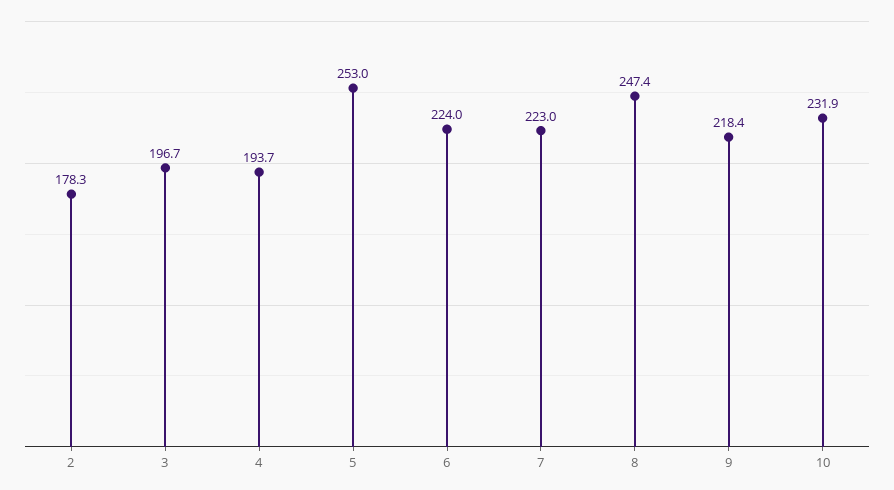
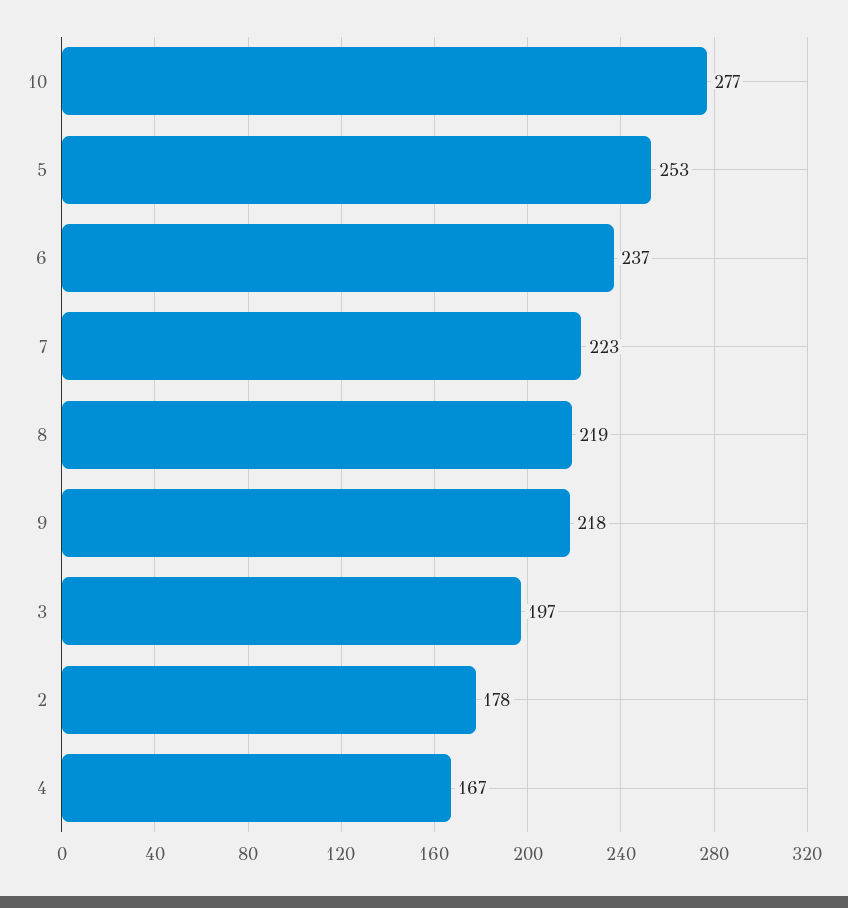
  {
    "2": 178.3,
    "3": 196.7,
-   "4": 193.7,
+   "4": 167,
    "5": 253,
-   "6": 224,
+   "6": 237,
    "7": 223,
-   "8": 247.4,
+   "8": 219,
    "9": 218.4,
-   "10": 231.9
+   "10": 277
  }

